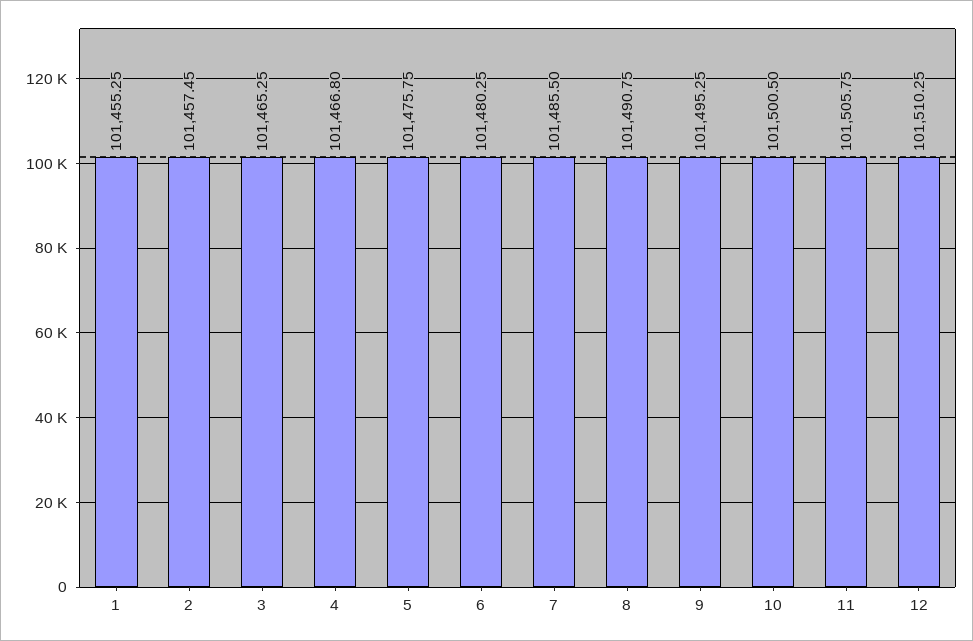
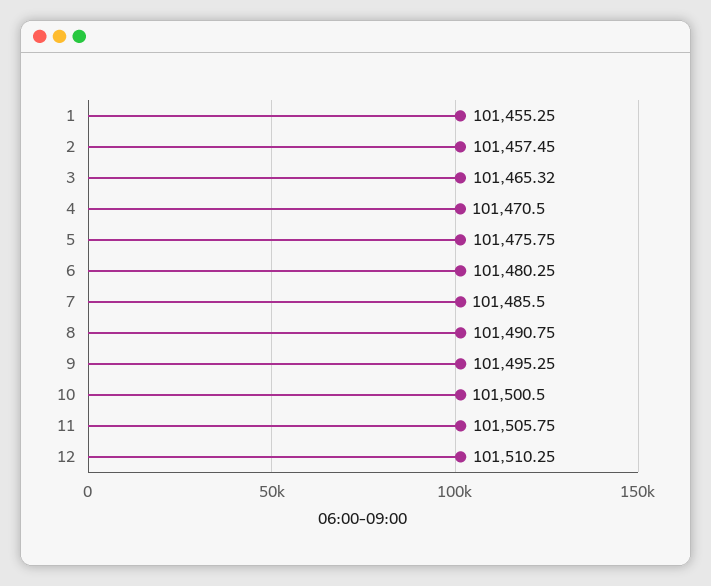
  {
    "1": 101455.25,
    "2": 101457.45,
-   "3": 101465.25,
+   "3": 101465.32,
-   "4": 101466.8,
+   "4": 101470.5,
    "5": 101475.75,
    "6": 101480.25,
    "7": 101485.5,
    "8": 101490.75,
    "9": 101495.25,
    "10": 101500.5,
    "11": 101505.75,
    "12": 101510.25
  }

